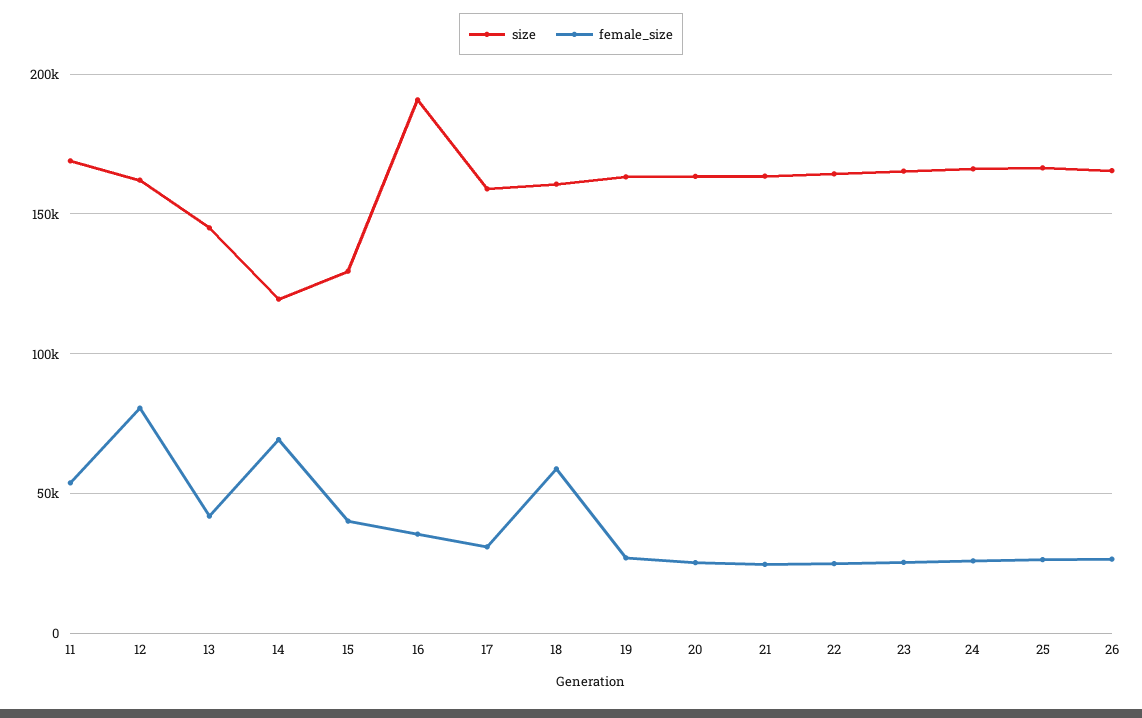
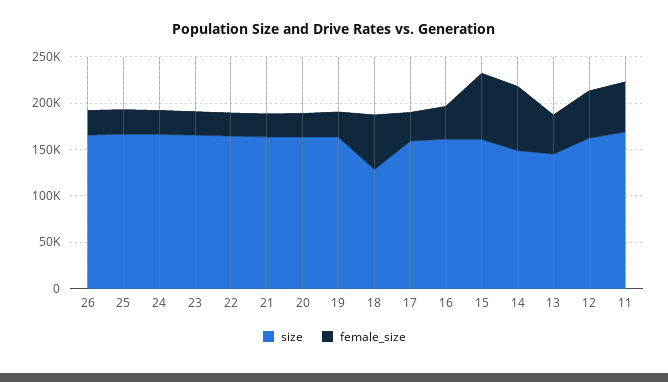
  {
    "size": {
      "11": 170000,
      "12": 160000,
      "13": 145000,
-     "14": 120000,
+     "14": 150000,
-     "15": 130000,
+     "15": 160000,
-     "16": 190000,
+     "16": 160000,
      "17": 160000,
-     "18": 160000,
+     "18": 130000,
      "19": 165000,
      "20": 165000,
      "21": 165000,
      "22": 165000,
      "23": 165000,
      "24": 165000,
      "25": 165000,
      "26": 165000
    },
    "female_size": {
      "11": 55000,
-     "12": 80000,
+     "12": 50000,
      "13": 40000,
      "14": 70000,
-     "15": 40000,
+     "15": 70000,
      "16": 35000,
      "17": 30000,
      "18": 60000,
      "19": 25000,
      "20": 25000,
      "21": 25000,
      "22": 25000,
      "23": 25000,
      "24": 25000,
      "25": 25000,
      "26": 25000
    }
  }

